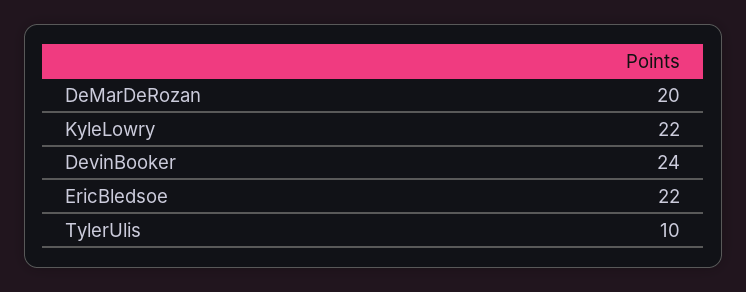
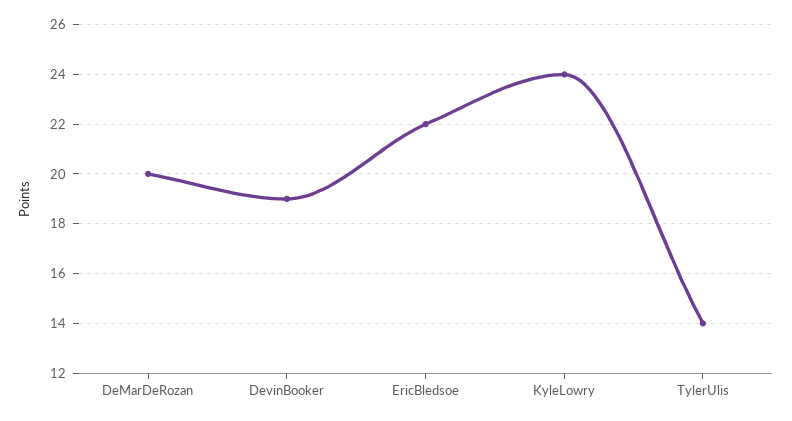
  {
    "DeMarDeRozan": 20,
-   "KyleLowry": 22,
+   "KyleLowry": 24,
-   "DevinBooker": 24,
+   "DevinBooker": 19,
    "EricBledsoe": 22,
-   "TylerUlis": 10
+   "TylerUlis": 14
  }

